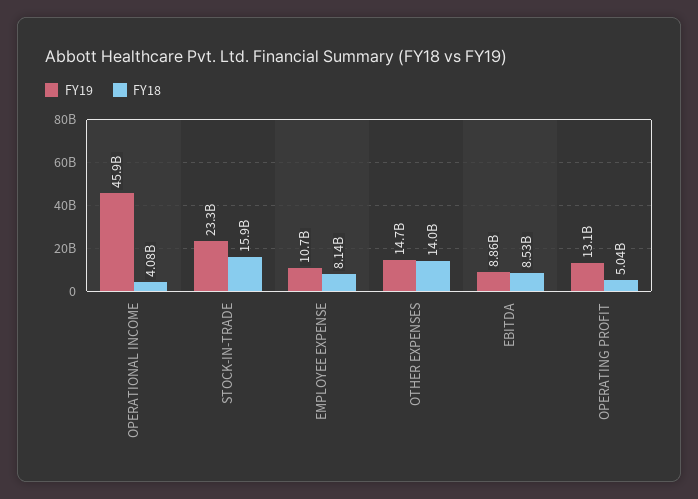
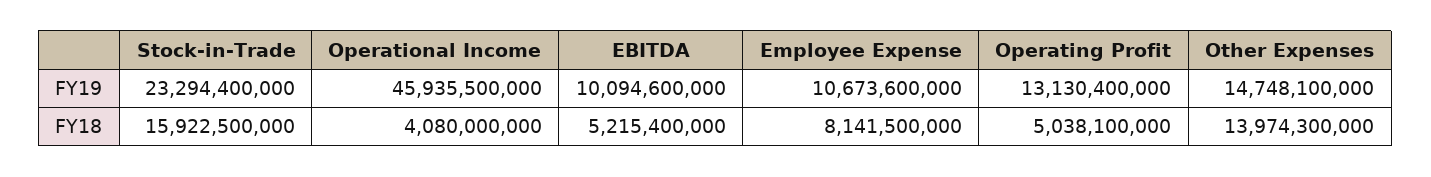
  {
    "FY19": {
      "OPERATIONAL INCOME": 45935500000,
      "STOCK-IN-TRADE": 23294400000,
      "EMPLOYEE EXPENSE": 10673600000,
      "OTHER EXPENSES": 14748100000,
-     "EBITDA": 8860000000,
+     "EBITDA": 10094600000,
      "OPERATING PROFIT": 13130400000
    },
    "FY18": {
      "OPERATIONAL INCOME": 4080000000,
      "STOCK-IN-TRADE": 15922500000,
      "EMPLOYEE EXPENSE": 8141500000,
      "OTHER EXPENSES": 13974300000,
-     "EBITDA": 8530000000,
+     "EBITDA": 5215400000,
      "OPERATING PROFIT": 5038100000
    }
  }

